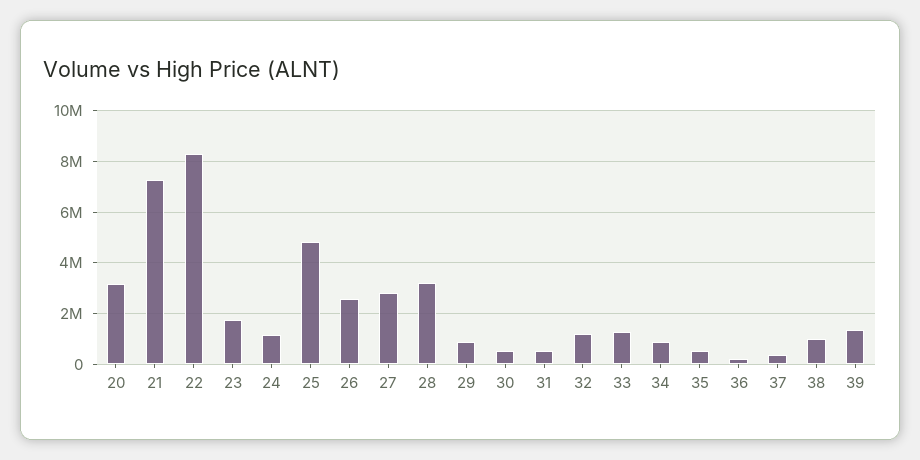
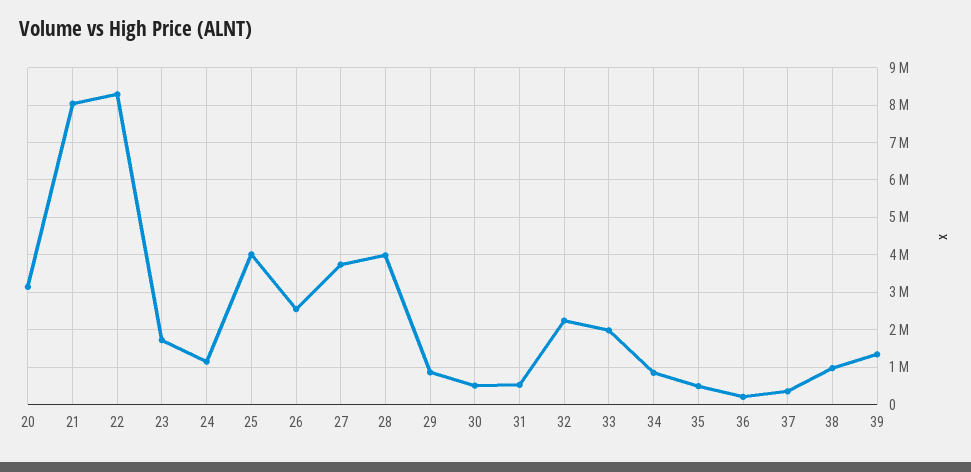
  {
    "20": 3200000,
-   "21": 7250000,
+   "21": 8000000,
    "22": 8200000,
    "23": 1800000,
    "24": 1200000,
-   "25": 4750000,
+   "25": 4000000,
    "26": 2600000,
-   "27": 2750000,
+   "27": 3800000,
-   "28": 3250000,
+   "28": 4000000,
    "29": 800000,
    "30": 600000,
    "31": 600000,
-   "32": 1250000,
+   "32": 2200000,
-   "33": 1250000,
+   "33": 2000000,
    "34": 800000,
    "35": 400000,
    "36": 200000,
    "37": 400000,
    "38": 1000000,
    "39": 1400000
  }

